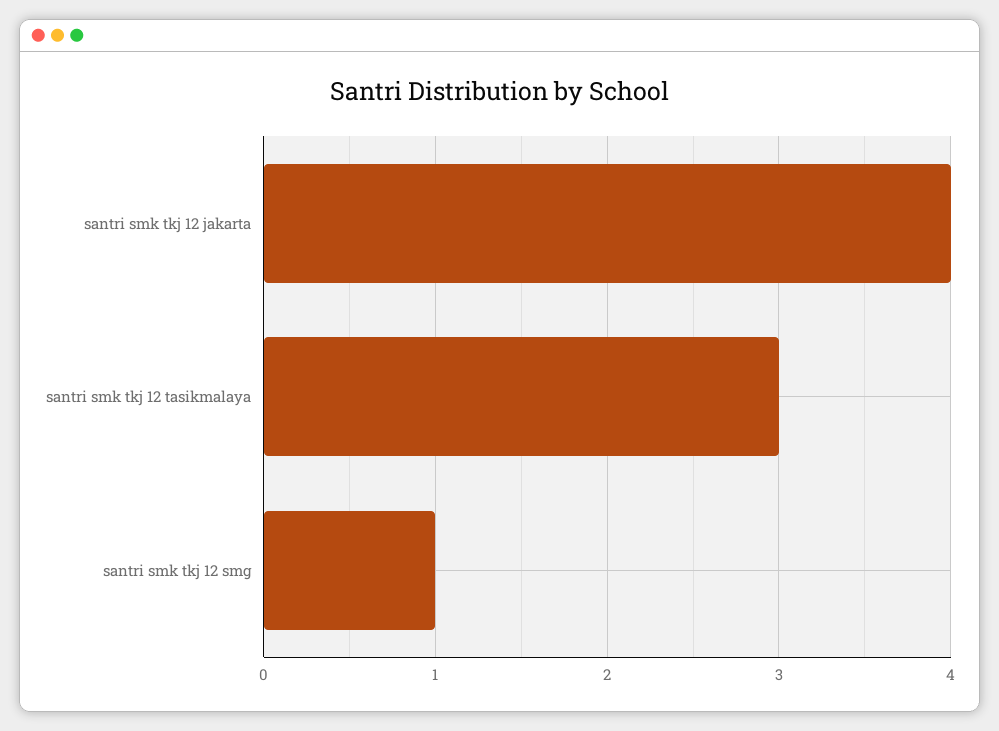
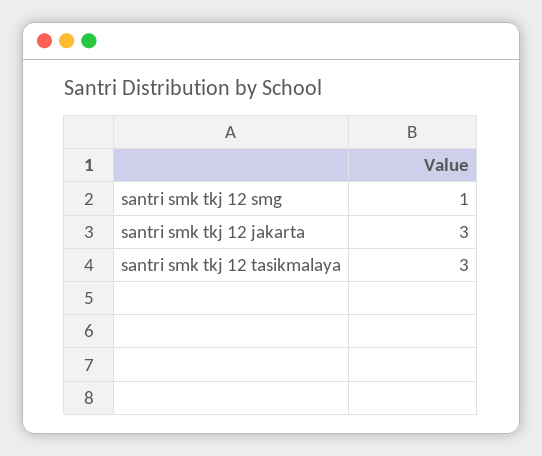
  {
-   "santri smk tkj 12 jakarta": 4,
+   "santri smk tkj 12 jakarta": 3,
    "santri smk tkj 12 tasikmalaya": 3,
    "santri smk tkj 12 smg": 1
  }

